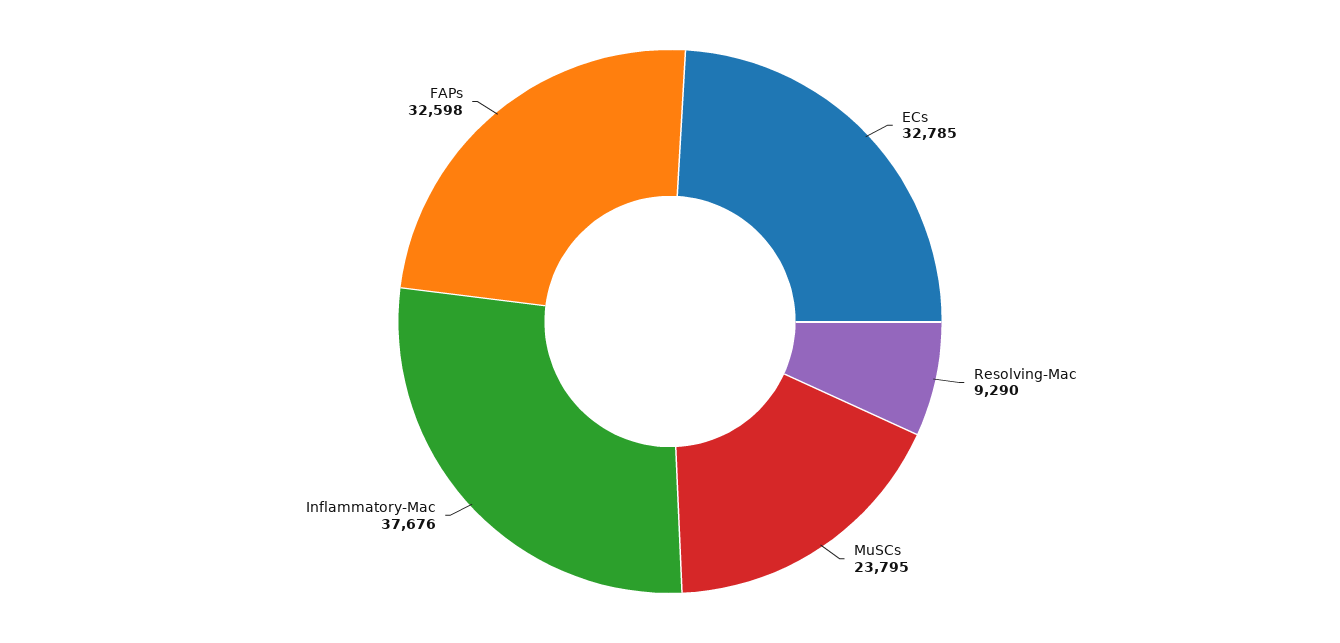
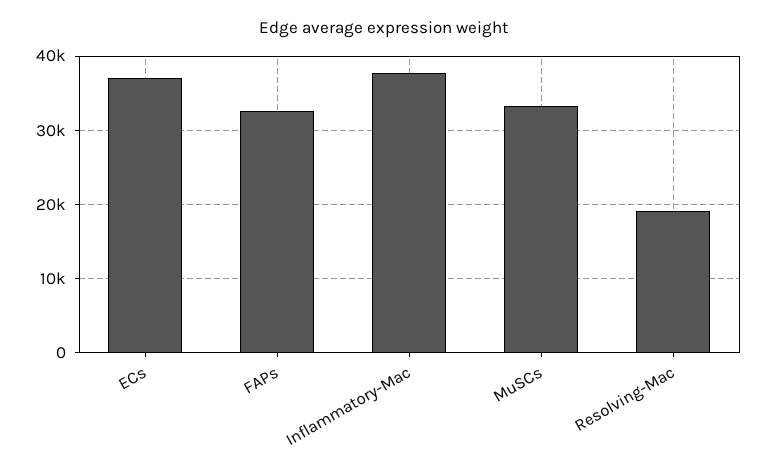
  {
-   "ECs": 32785,
+   "ECs": 37000,
-   "Resolving-Mac": 9290,
+   "Resolving-Mac": 19000,
-   "MuSCs": 23795,
+   "MuSCs": 33000,
    "Inflammatory-Mac": 37676,
    "FAPs": 32598
  }

